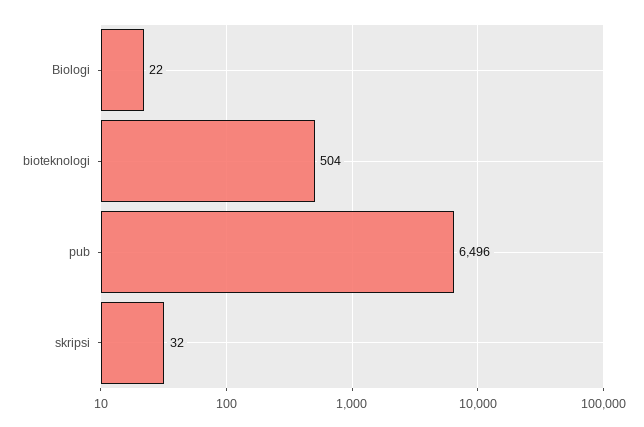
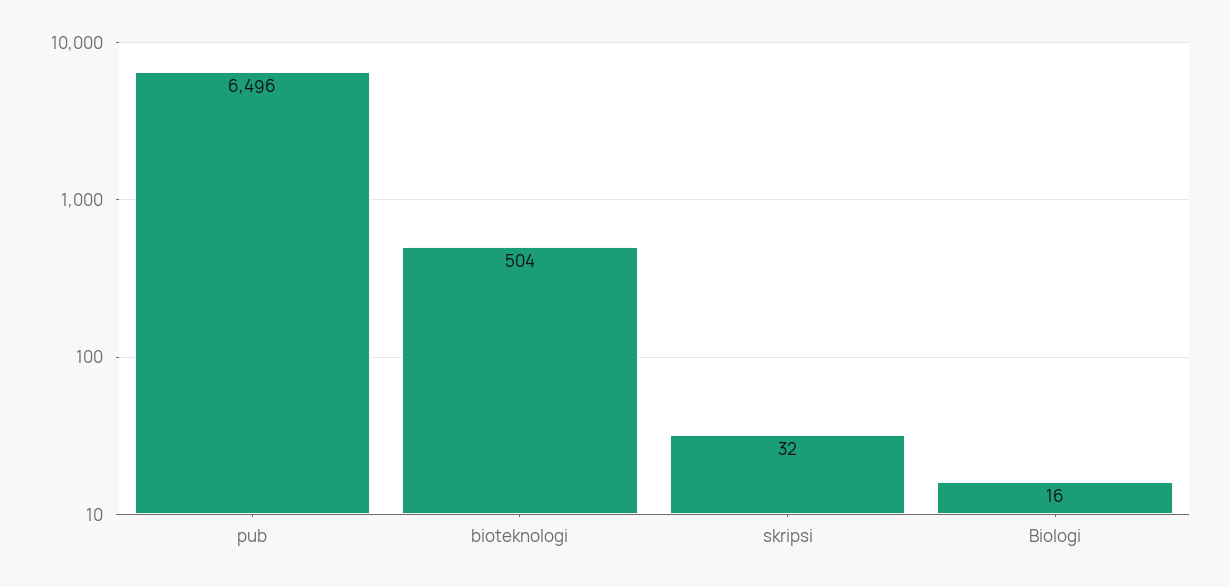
  {
-   "Biologi": 22,
+   "Biologi": 16,
    "bioteknologi": 504,
    "pub": 6496,
    "skripsi": 32
  }

